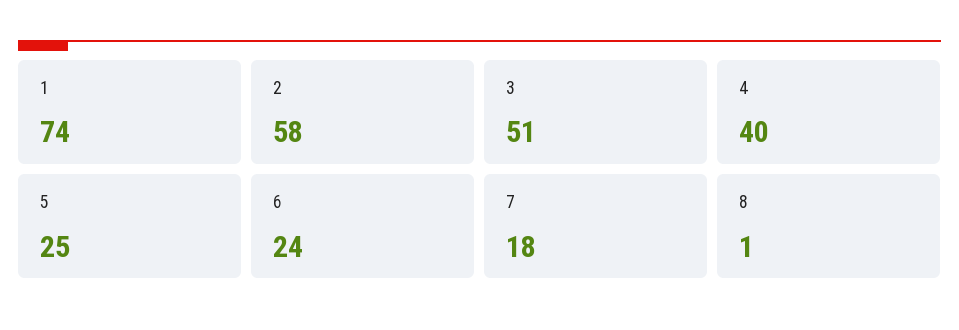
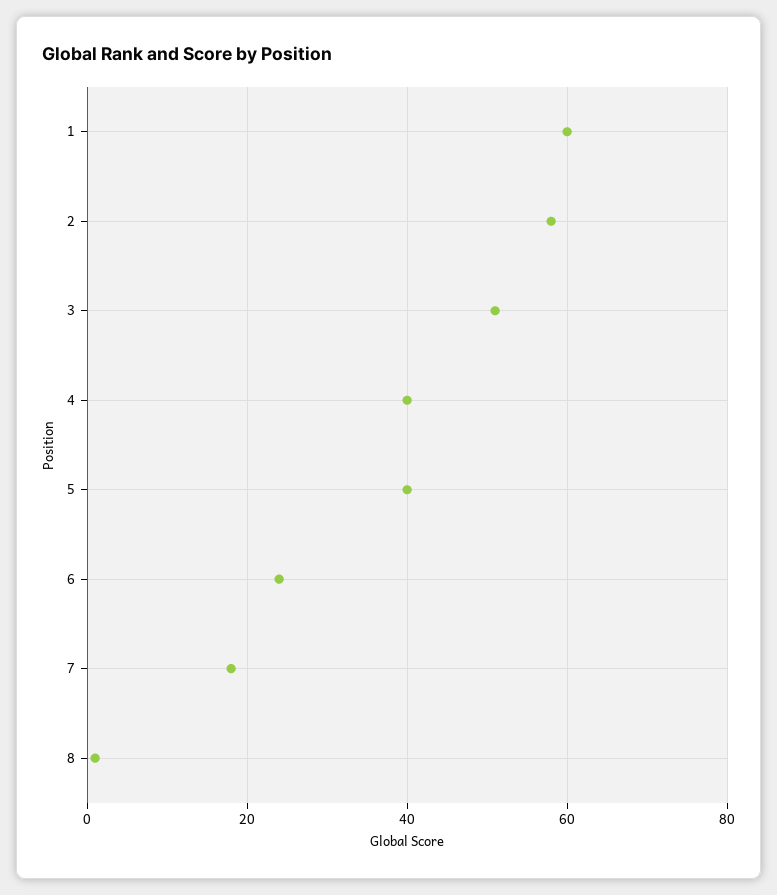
  {
-   "1": 74,
+   "1": 60,
    "2": 58,
    "3": 51,
    "4": 40,
-   "5": 25,
+   "5": 40,
    "6": 24,
    "7": 18,
    "8": 1
  }

